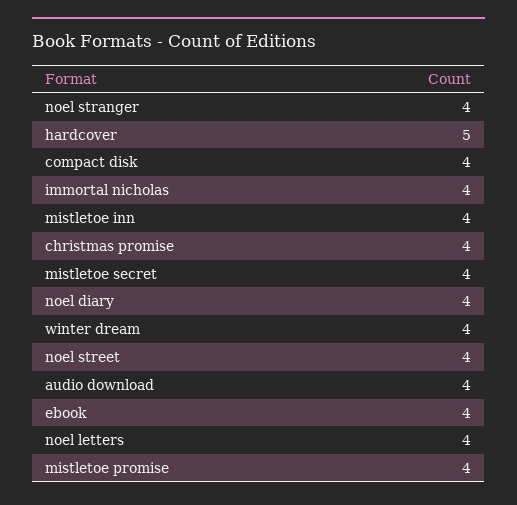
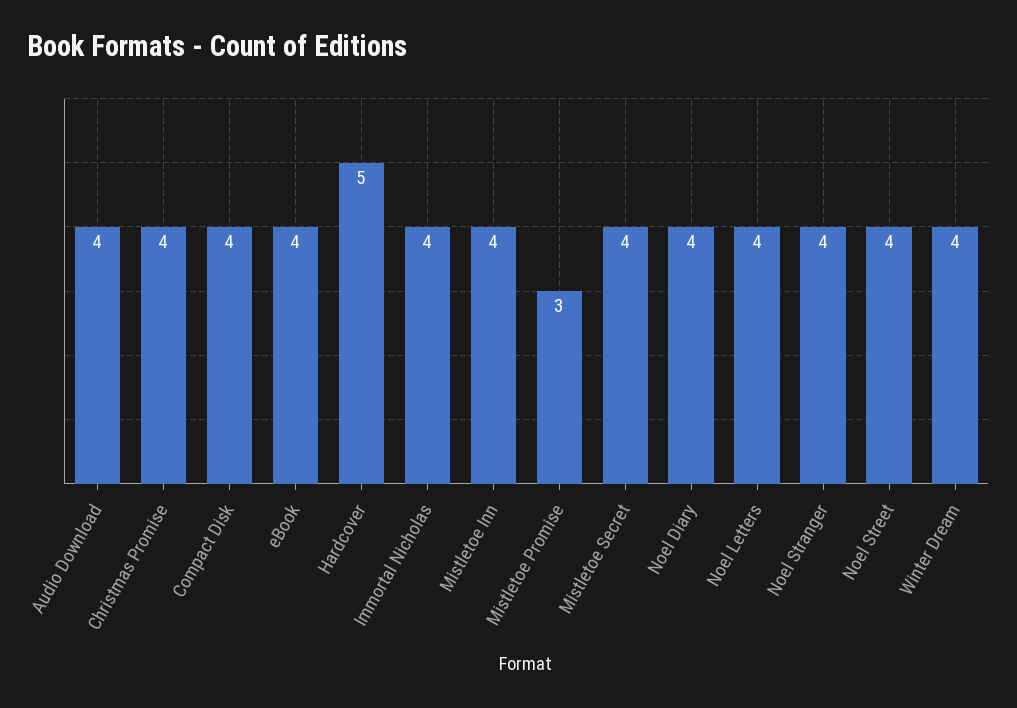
  {
    "noel stranger": 4,
    "hardcover": 5,
    "compact disk": 4,
    "immortal nicholas": 4,
    "mistletoe inn": 4,
    "christmas promise": 4,
    "mistletoe secret": 4,
    "noel diary": 4,
    "winter dream": 4,
    "noel street": 4,
    "audio download": 4,
    "ebook": 4,
    "noel letters": 4,
-   "mistletoe promise": 4
+   "mistletoe promise": 3
  }

